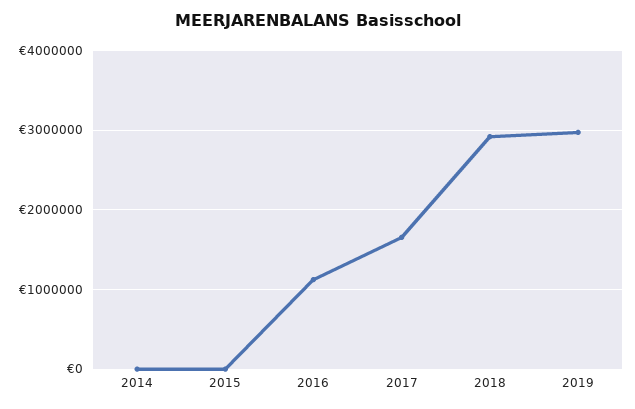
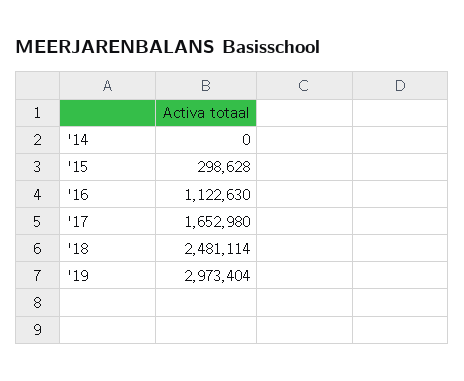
  {
    "2014": 0,
-   "2015": 0,
+   "2015": 298628,
    "2016": 1122630,
    "2017": 1652980,
-   "2018": 2900000,
+   "2018": 2481114,
    "2019": 2973404
  }

